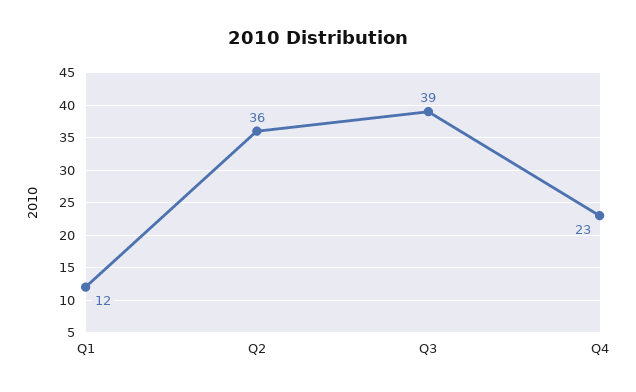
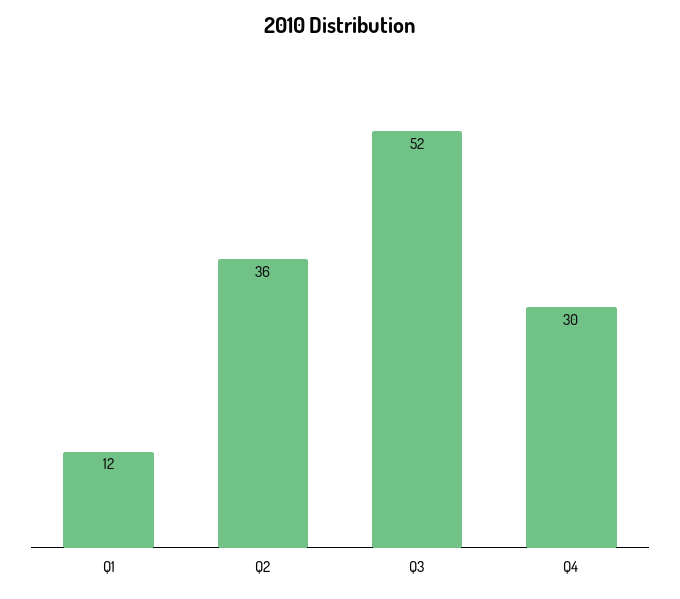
  {
    "Q1": 12,
    "Q2": 36,
-   "Q3": 39,
+   "Q3": 52,
-   "Q4": 23
+   "Q4": 30
  }

